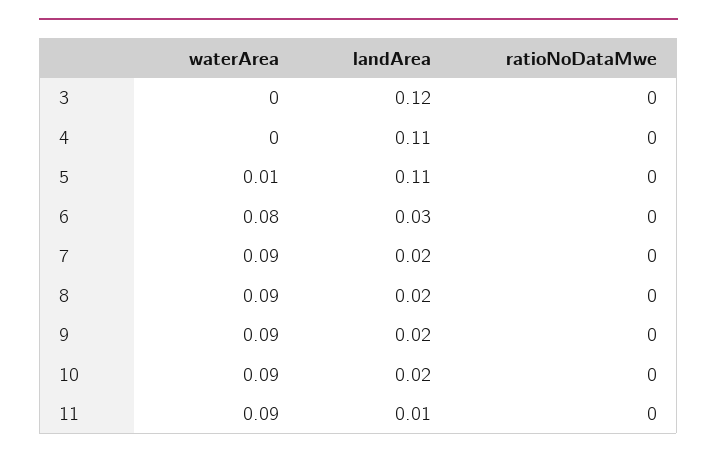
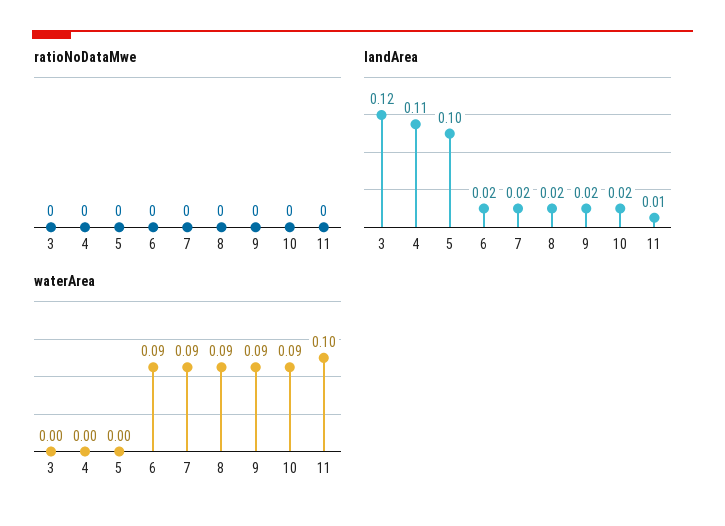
  {
    "waterArea": {
      "3": 0,
      "4": 0,
-     "5": 0.01,
+     "5": 0,
-     "6": 0.08,
+     "6": 0.09,
      "7": 0.09,
      "8": 0.09,
      "9": 0.09,
      "10": 0.09,
-     "11": 0.09
+     "11": 0.1
    },
    "landArea": {
      "3": 0.12,
      "4": 0.11,
-     "5": 0.11,
+     "5": 0.1,
-     "6": 0.03,
+     "6": 0.02,
      "7": 0.02,
      "8": 0.02,
      "9": 0.02,
      "10": 0.02,
      "11": 0.01
    },
    "ratioNoDataMwe": {
      "3": 0,
      "4": 0,
      "5": 0,
      "6": 0,
      "7": 0,
      "8": 0,
      "9": 0,
      "10": 0,
      "11": 0
    }
  }

